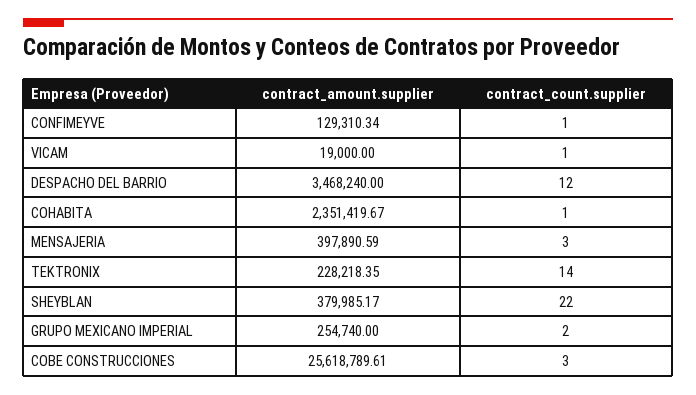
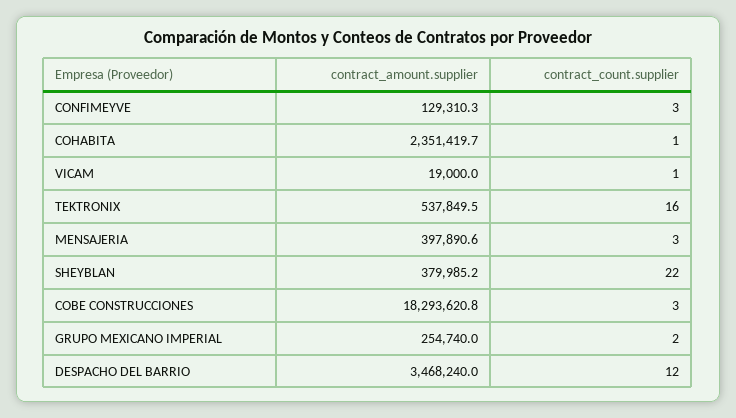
  {
    "contract_amount.supplier": {
      "CONFIMEYVE": 129310.34,
      "VICAM": 19000,
      "DESPACHO DEL BARRIO": 3468240,
      "COHABITA": 2351419.67,
      "MENSAJERIA": 397890.59,
-     "TEKTRONIX": 228218.35,
+     "TEKTRONIX": 537849.5,
      "SHEYBLAN": 379985.17,
      "GRUPO MEXICANO IMPERIAL": 254740,
-     "COBE CONSTRUCCIONES": 25618789.61
+     "COBE CONSTRUCCIONES": 18293620.8
    },
    "contract_count.supplier": {
-     "CONFIMEYVE": 1,
+     "CONFIMEYVE": 3,
      "VICAM": 1,
      "DESPACHO DEL BARRIO": 12,
      "COHABITA": 1,
      "MENSAJERIA": 3,
-     "TEKTRONIX": 14,
+     "TEKTRONIX": 16,
      "SHEYBLAN": 22,
      "GRUPO MEXICANO IMPERIAL": 2,
      "COBE CONSTRUCCIONES": 3
    }
  }

